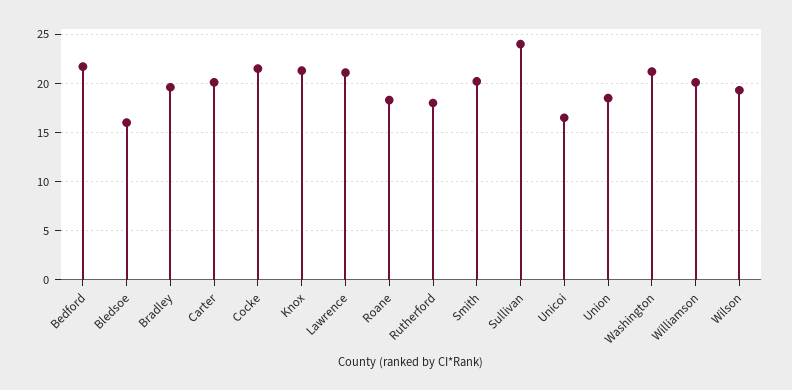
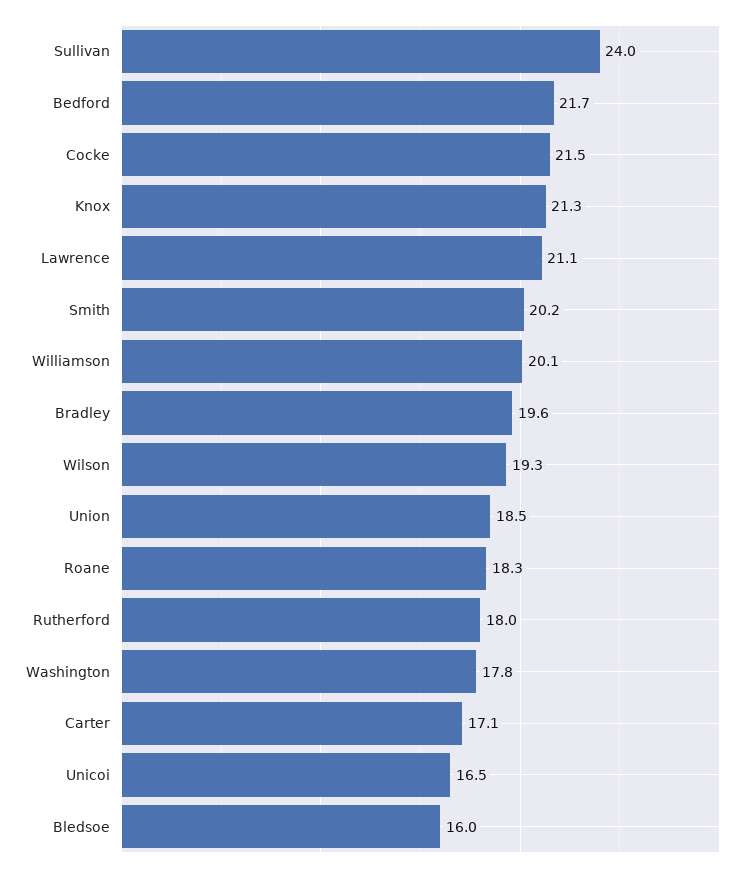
  {
    "Bedford": 21.7,
    "Bledsoe": 16,
    "Bradley": 19.6,
-   "Carter": 20,
+   "Carter": 17.1,
    "Cocke": 21.5,
    "Knox": 21.3,
    "Lawrence": 21.1,
    "Roane": 18.3,
    "Rutherford": 18,
    "Smith": 20.2,
    "Sullivan": 24,
    "Unicoi": 16.5,
    "Union": 18.5,
-   "Washington": 21,
+   "Washington": 17.8,
    "Williamson": 20.1,
    "Wilson": 19.3
  }

